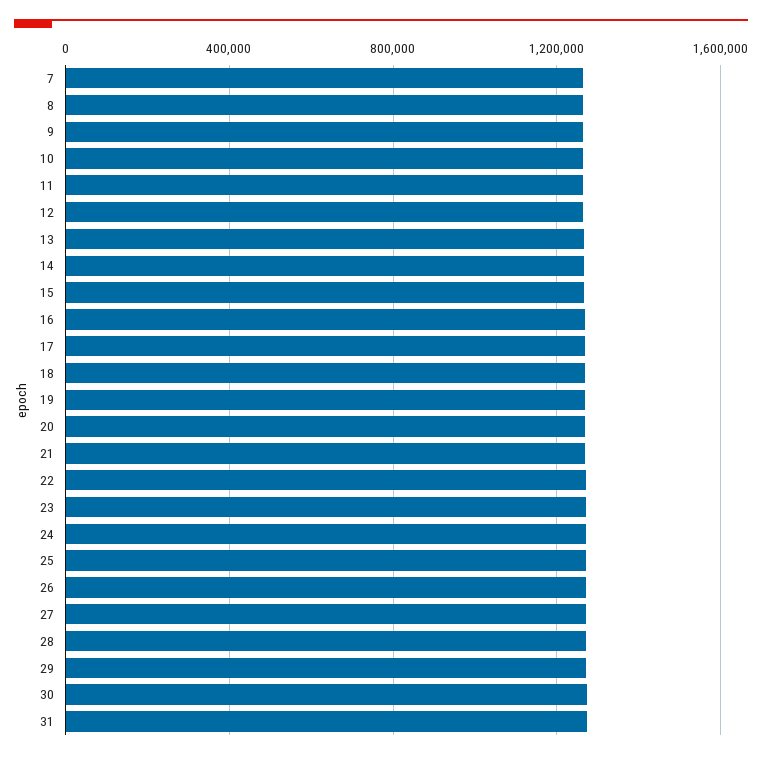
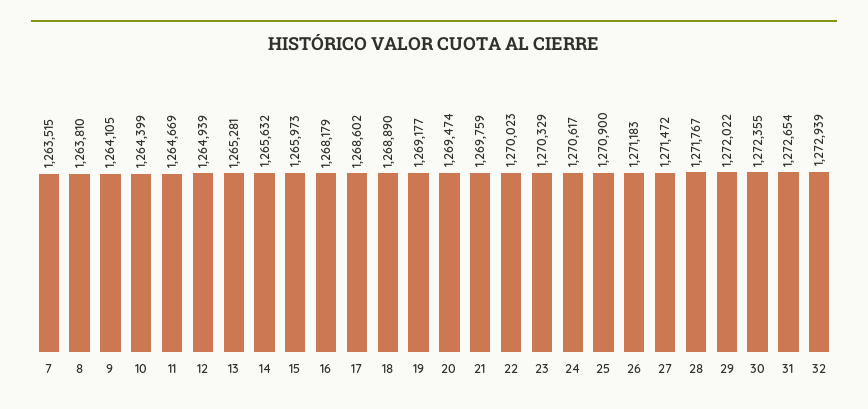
  {
    "7": 1263515,
    "8": 1263810,
    "9": 1264105,
    "10": 1264399,
    "11": 1264669,
    "12": 1264939,
    "13": 1265281,
    "14": 1265632,
    "15": 1265973,
    "16": 1268179,
    "17": 1268602,
    "18": 1268890,
    "19": 1269177,
    "20": 1269474,
    "21": 1269759,
    "22": 1270023,
    "23": 1270329,
    "24": 1270617,
    "25": 1270900,
    "26": 1271183,
    "27": 1271472,
    "28": 1271767,
    "29": 1272022,
    "30": 1272355,
-   "31": 1272654
+   "31": 1272654,
+   "32": 1272939
  }

